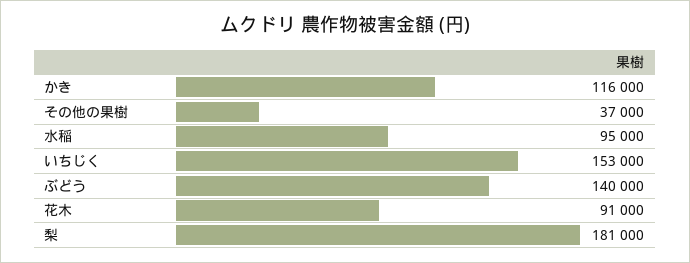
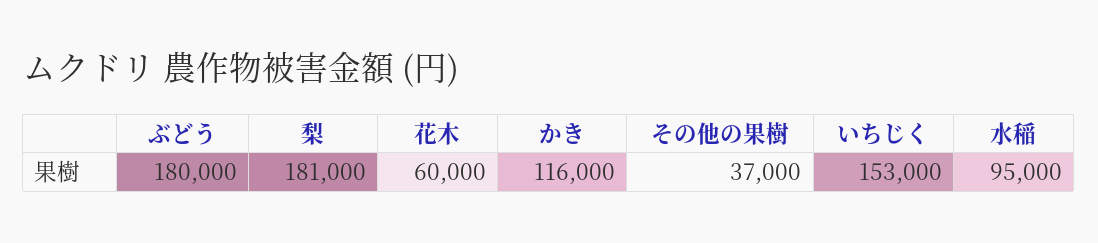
  {
    "かき": 116000,
    "その他の果樹": 37000,
    "水稲": 95000,
    "いちじく": 153000,
-   "ぶどう": 140000,
+   "ぶどう": 180000,
-   "花木": 91000,
+   "花木": 60000,
    "梨": 181000
  }

